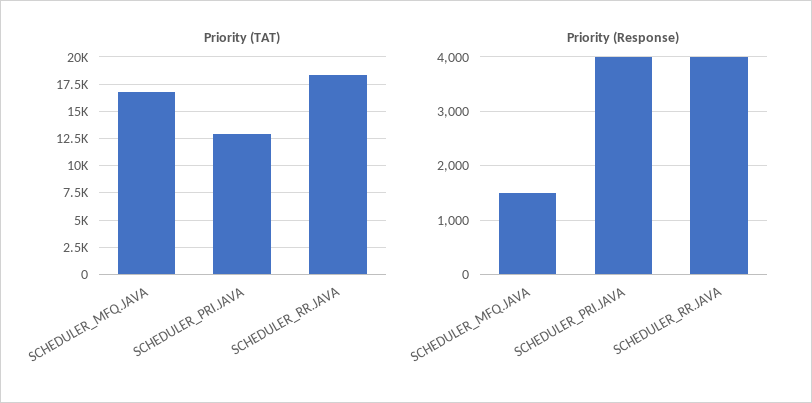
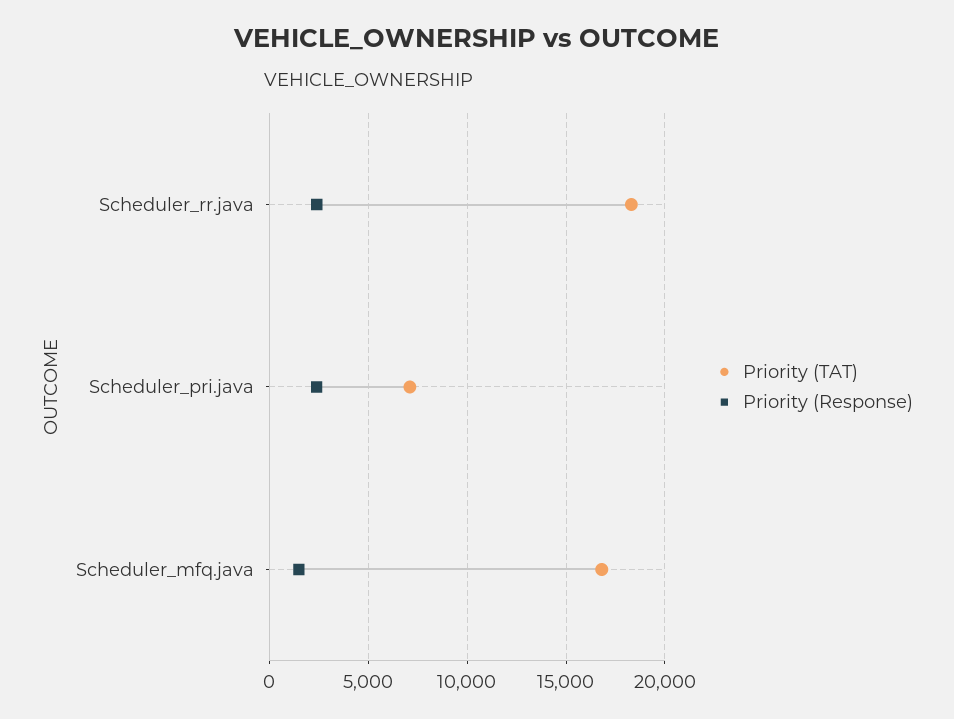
  {
    "Priority (TAT)": {
      "SCHEDULER_MFQ.JAVA": 17000,
-     "SCHEDULER_PRI.JAVA": 12500,
+     "SCHEDULER_PRI.JAVA": 7000,
      "SCHEDULER_RR.JAVA": 18500
    },
    "Priority (Response)": {
      "SCHEDULER_MFQ.JAVA": 1400,
-     "SCHEDULER_PRI.JAVA": 4000,
+     "SCHEDULER_PRI.JAVA": 2500,
-     "SCHEDULER_RR.JAVA": 4000
+     "SCHEDULER_RR.JAVA": 2500
    }
  }

